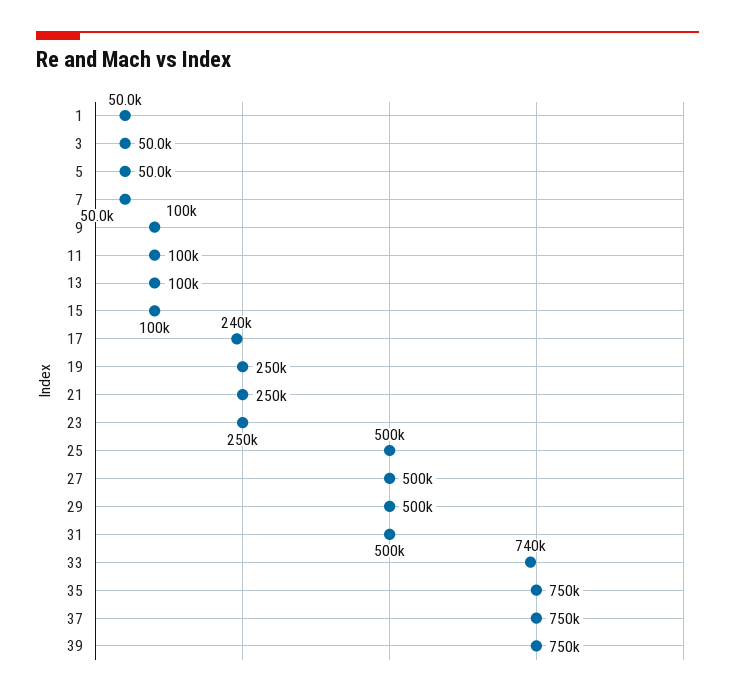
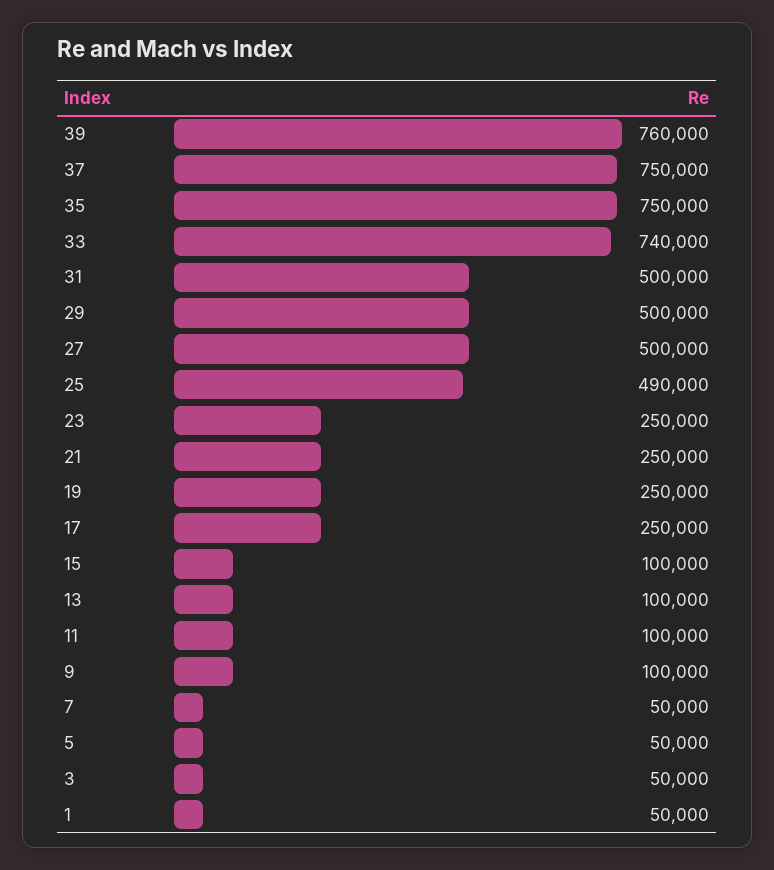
  {
    "1": 50000,
    "3": 50000,
    "5": 50000,
    "7": 50000,
    "9": 100000,
    "11": 100000,
    "13": 100000,
    "15": 100000,
-   "17": 240000,
+   "17": 250000,
    "19": 250000,
    "21": 250000,
    "23": 250000,
-   "25": 500000,
+   "25": 490000,
    "27": 500000,
    "29": 500000,
    "31": 500000,
    "33": 740000,
    "35": 750000,
    "37": 750000,
-   "39": 750000
+   "39": 760000
  }

